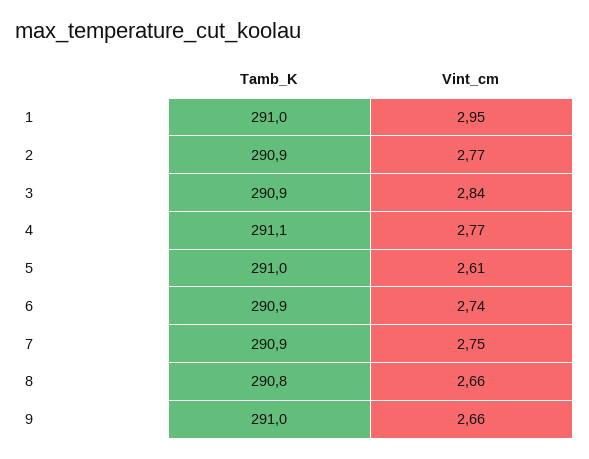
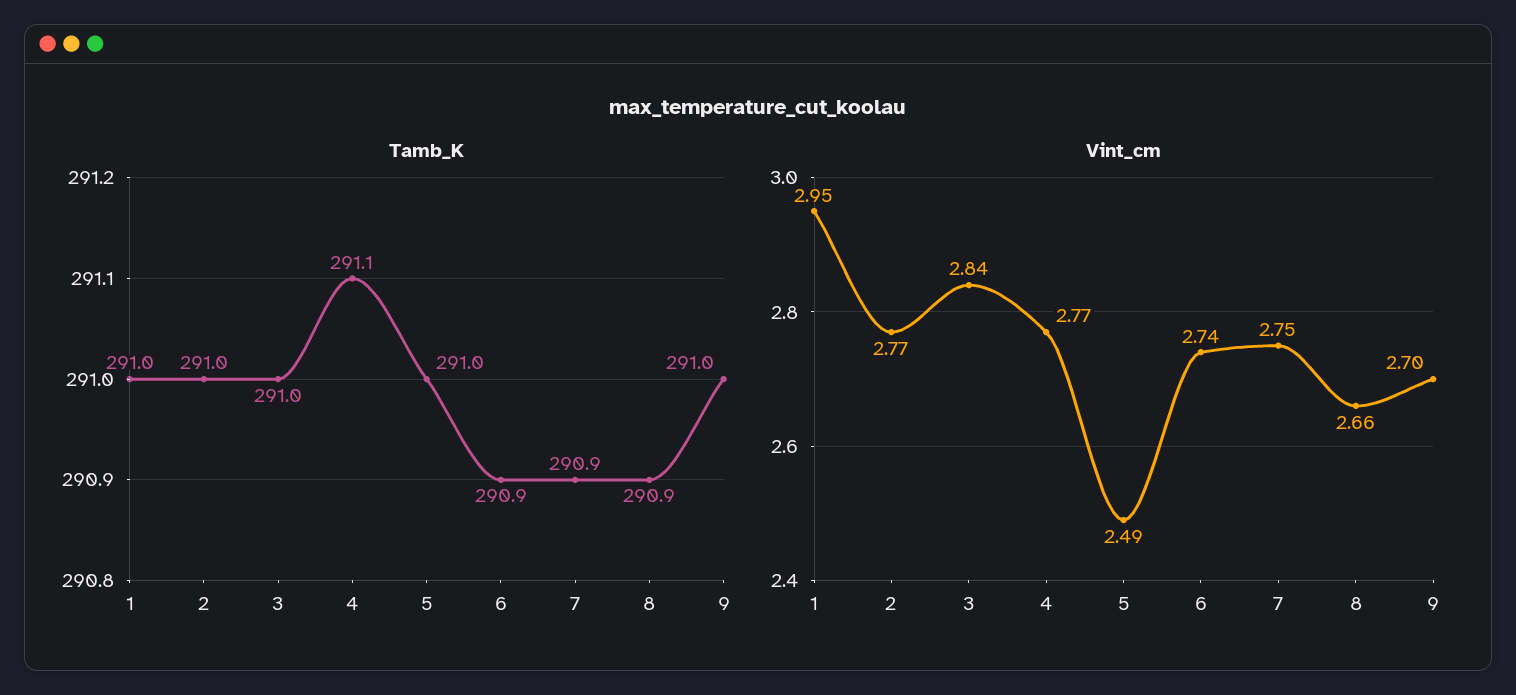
  {
    "Tamb_K": {
      "1": 291,
-     "2": 290.9,
+     "2": 291,
-     "3": 290.9,
+     "3": 291,
      "4": 291.1,
      "5": 291,
      "6": 290.9,
      "7": 290.9,
-     "8": 290.8,
+     "8": 290.9,
      "9": 291
    },
    "Vint_cm": {
      "1": 2.95,
      "2": 2.77,
      "3": 2.84,
      "4": 2.77,
-     "5": 2.61,
+     "5": 2.49,
      "6": 2.74,
      "7": 2.75,
      "8": 2.66,
-     "9": 2.66
+     "9": 2.7
    }
  }

